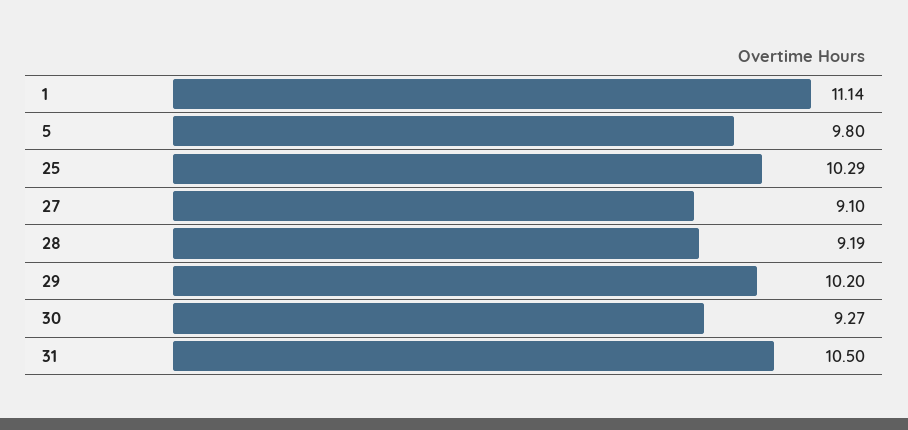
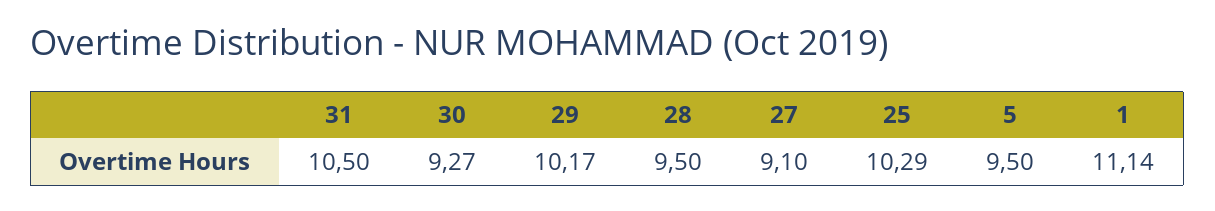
  {
    "1": 11.14,
-   "5": 9.8,
+   "5": 9.5,
    "25": 10.29,
    "27": 9.1,
-   "28": 9.19,
+   "28": 9.5,
-   "29": 10.2,
+   "29": 10.17,
    "30": 9.27,
    "31": 10.5
  }

